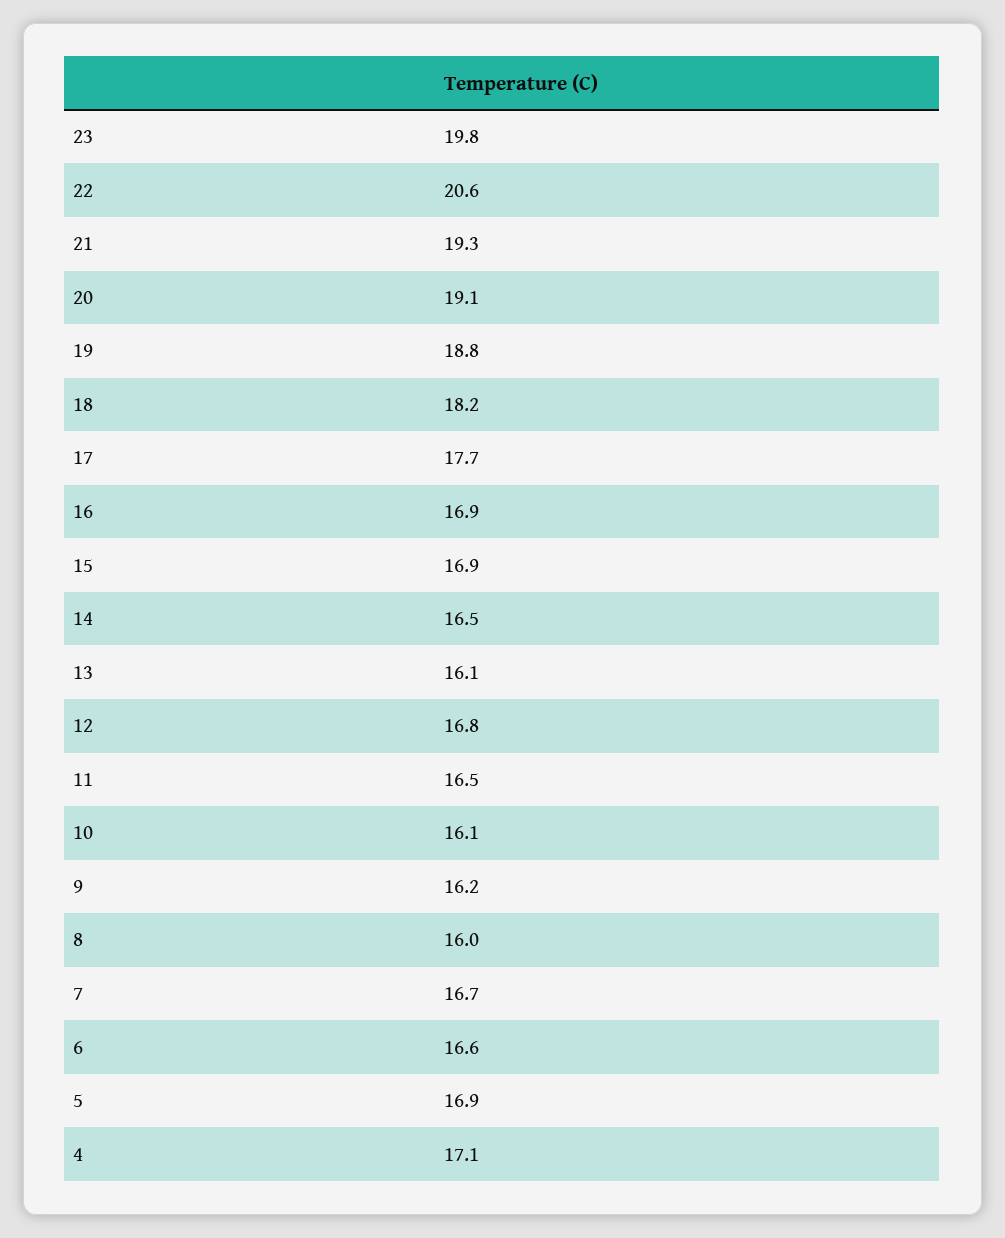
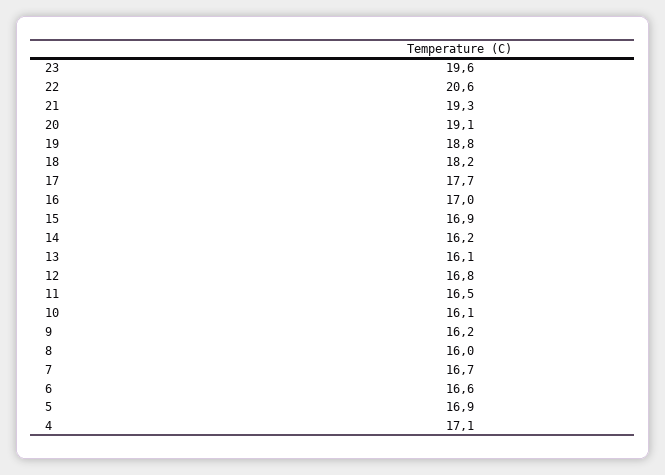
  {
-   "23": 19.8,
+   "23": 19.6,
    "22": 20.6,
    "21": 19.3,
    "20": 19.1,
    "19": 18.8,
    "18": 18.2,
    "17": 17.7,
-   "16": 16.9,
+   "16": 17,
    "15": 16.9,
-   "14": 16.5,
+   "14": 16.2,
    "13": 16.1,
    "12": 16.8,
    "11": 16.5,
    "10": 16.1,
    "9": 16.2,
    "8": 16,
    "7": 16.7,
    "6": 16.6,
    "5": 16.9,
    "4": 17.1
  }

